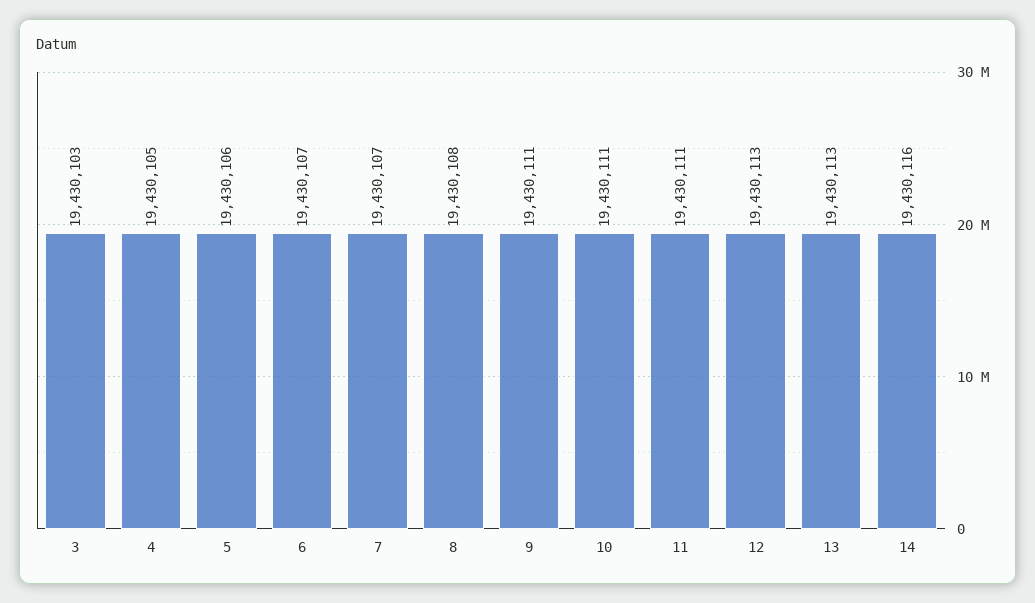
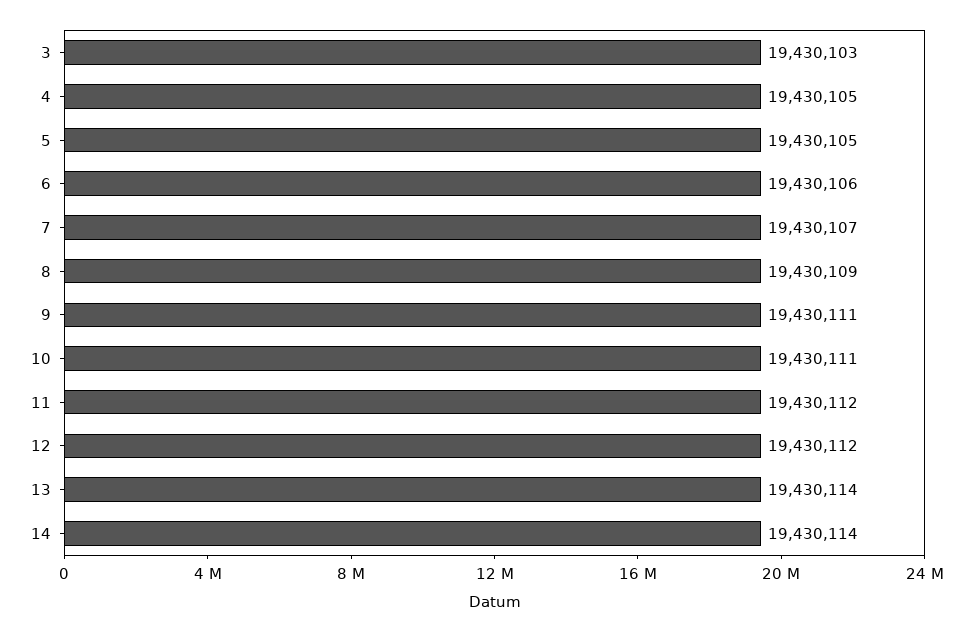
  {
    "3": 19430103,
    "4": 19430105,
-   "5": 19430106,
+   "5": 19430105,
-   "6": 19430107,
+   "6": 19430106,
    "7": 19430107,
-   "8": 19430108,
+   "8": 19430109,
    "9": 19430111,
    "10": 19430111,
-   "11": 19430111,
+   "11": 19430112,
-   "12": 19430113,
+   "12": 19430112,
-   "13": 19430113,
+   "13": 19430114,
-   "14": 19430116
+   "14": 19430114
  }

